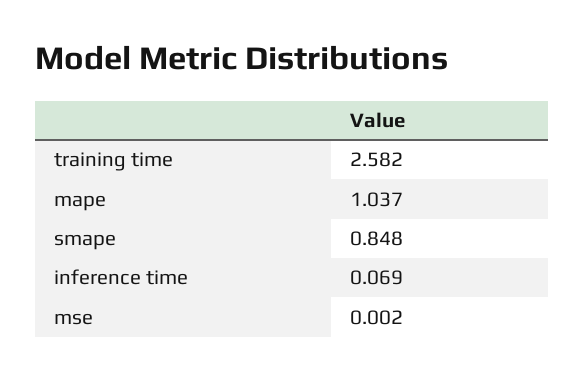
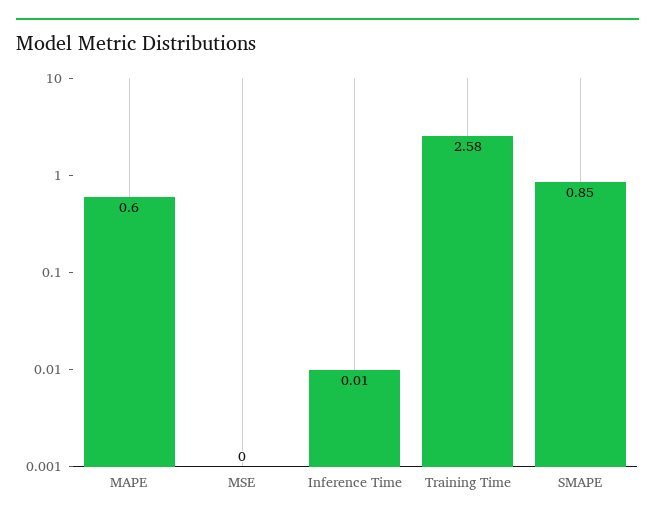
  {
    "training time": 2.582,
-   "mape": 1.037,
+   "mape": 0.6,
    "smape": 0.848,
-   "inference time": 0.069,
+   "inference time": 0.01,
    "mse": 0.002
  }

